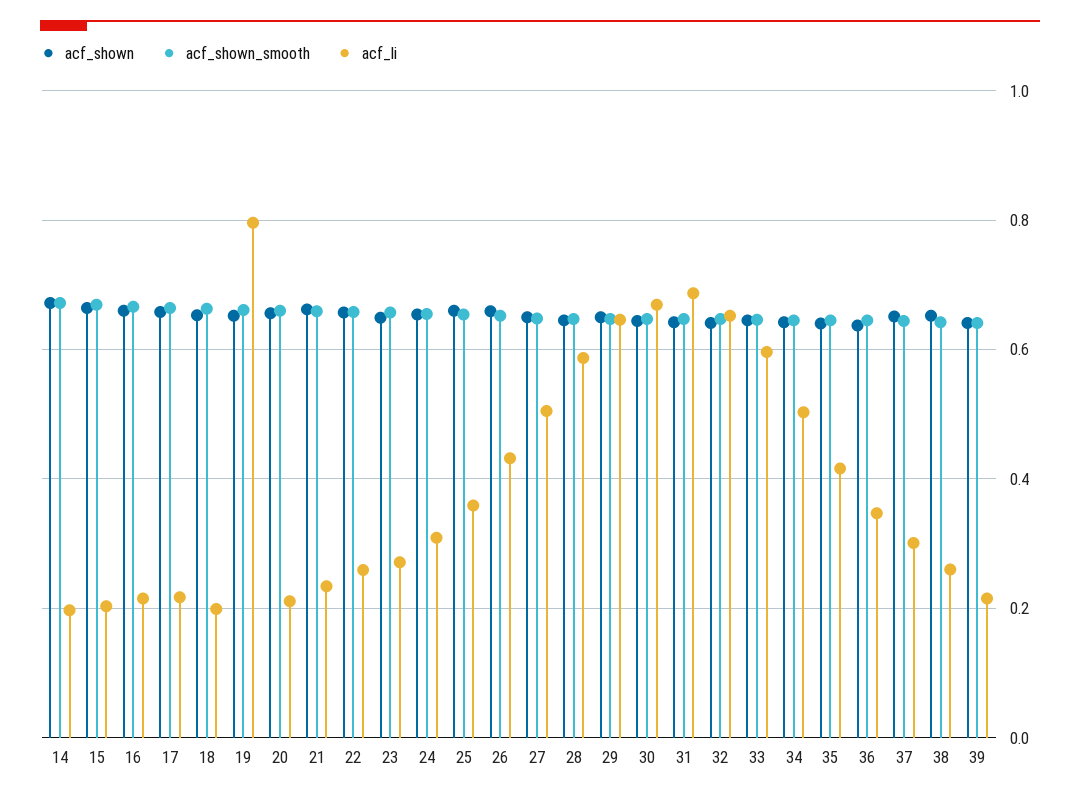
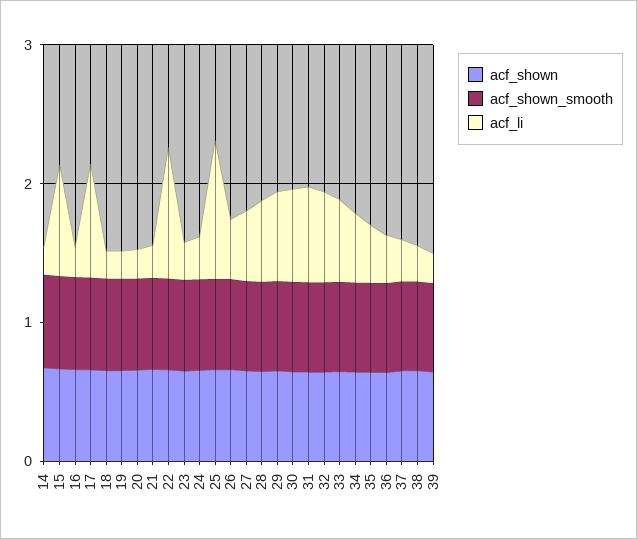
  {
    "acf_shown": {
      "14": 0.68,
      "15": 0.66,
      "16": 0.66,
      "17": 0.66,
      "18": 0.66,
      "19": 0.66,
      "20": 0.66,
      "21": 0.66,
      "22": 0.66,
      "23": 0.64,
      "24": 0.66,
      "25": 0.66,
      "26": 0.66,
      "27": 0.66,
      "28": 0.64,
      "29": 0.66,
      "30": 0.64,
      "31": 0.64,
      "32": 0.64,
      "33": 0.64,
      "34": 0.64,
      "35": 0.64,
      "36": 0.64,
      "37": 0.66,
      "38": 0.66,
      "39": 0.64
    },
    "acf_shown_smooth": {
      "14": 0.68,
      "15": 0.66,
      "16": 0.66,
      "17": 0.66,
      "18": 0.66,
      "19": 0.66,
      "20": 0.66,
      "21": 0.66,
      "22": 0.66,
      "23": 0.66,
      "24": 0.66,
      "25": 0.66,
      "26": 0.66,
      "27": 0.64,
      "28": 0.64,
      "29": 0.64,
      "30": 0.64,
      "31": 0.64,
      "32": 0.64,
      "33": 0.64,
      "34": 0.64,
      "35": 0.64,
      "36": 0.64,
      "37": 0.64,
      "38": 0.64,
      "39": 0.64
    },
    "acf_li": {
      "14": 0.2,
-     "15": 0.2,
+     "15": 0.8,
      "16": 0.22,
-     "17": 0.22,
+     "17": 0.8,
      "18": 0.2,
-     "19": 0.8,
+     "19": 0.2,
      "20": 0.22,
      "21": 0.24,
-     "22": 0.26,
+     "22": 1,
      "23": 0.28,
      "24": 0.3,
-     "25": 0.36,
+     "25": 1,
      "26": 0.44,
      "27": 0.5,
      "28": 0.58,
      "29": 0.64,
      "30": 0.66,
      "31": 0.68,
      "32": 0.66,
      "33": 0.6,
      "34": 0.5,
      "35": 0.42,
      "36": 0.34,
      "37": 0.3,
      "38": 0.26,
      "39": 0.22
    }
  }

